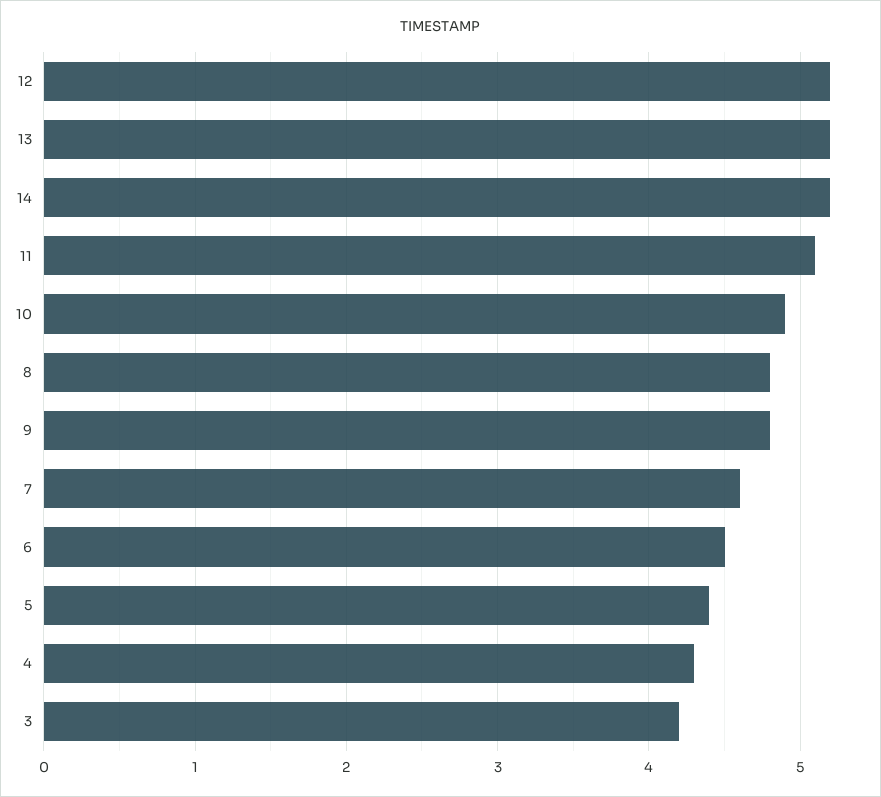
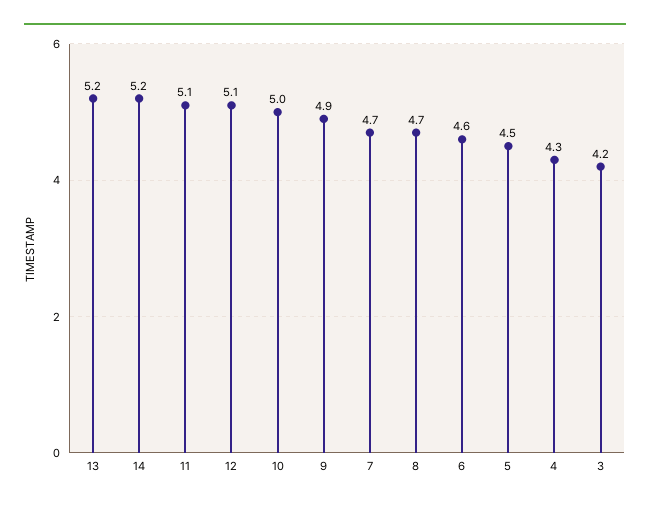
  {
-   "12": 5.2,
+   "12": 5.1,
    "13": 5.2,
    "14": 5.2,
    "11": 5.1,
-   "10": 4.9,
+   "10": 5,
-   "8": 4.8,
+   "8": 4.7,
-   "9": 4.8,
+   "9": 4.9,
-   "7": 4.6,
+   "7": 4.7,
-   "6": 4.5,
+   "6": 4.6,
-   "5": 4.4,
+   "5": 4.5,
    "4": 4.3,
    "3": 4.2
  }

